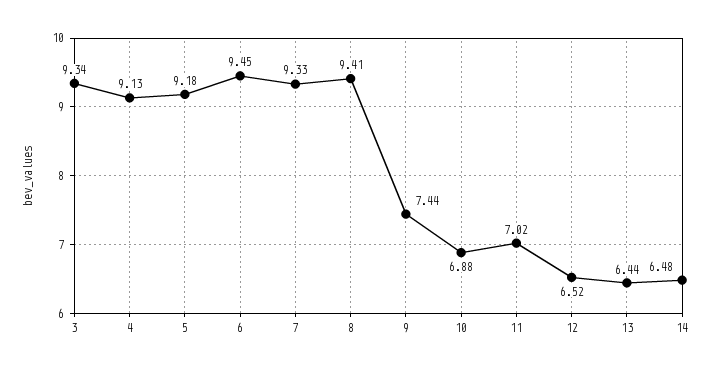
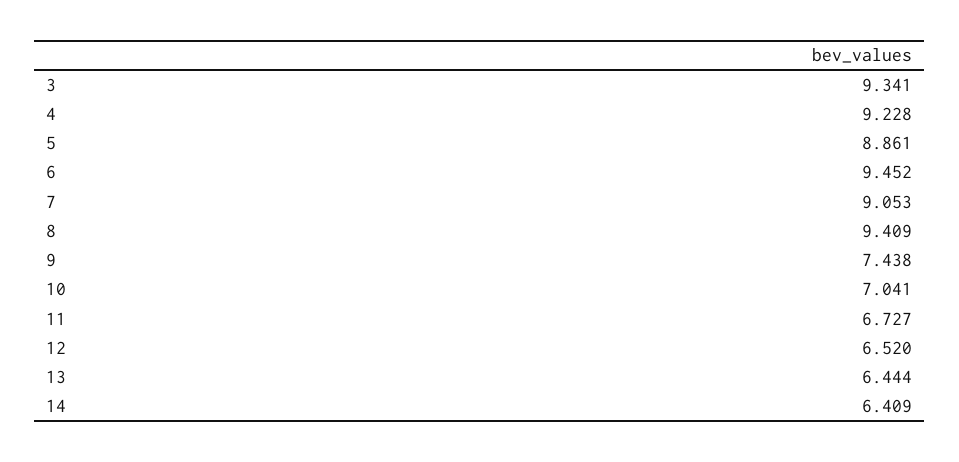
  {
    "3": 9.341,
-   "4": 9.13,
+   "4": 9.228,
-   "5": 9.18,
+   "5": 8.861,
    "6": 9.452,
-   "7": 9.33,
+   "7": 9.053,
    "8": 9.409,
    "9": 7.438,
-   "10": 6.88,
+   "10": 7.041,
-   "11": 7.02,
+   "11": 6.727,
    "12": 6.52,
    "13": 6.444,
-   "14": 6.48
+   "14": 6.409
  }

